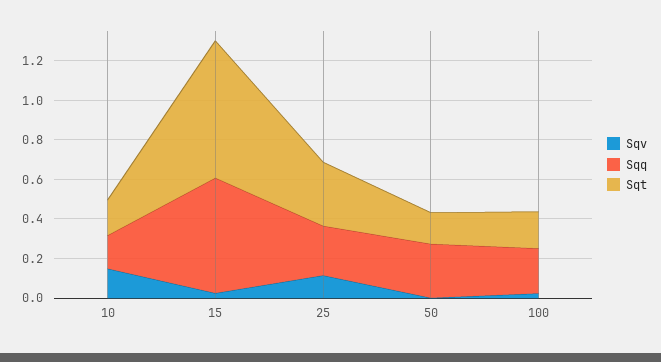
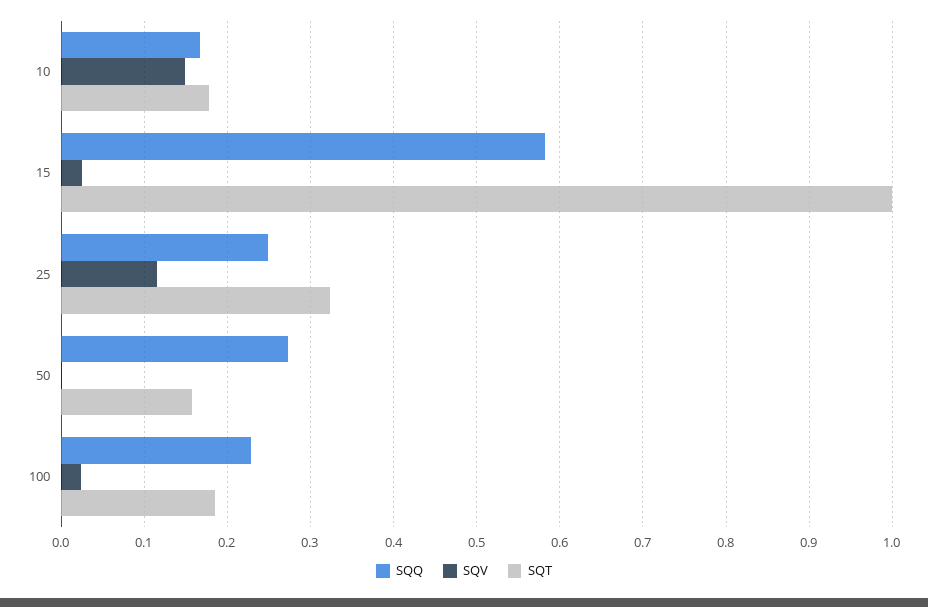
  {
    "Sqv": {
      "10": 0.15,
      "15": 0.03,
      "25": 0.12,
      "50": 0,
      "100": 0.02
    },
    "Sqq": {
      "10": 0.17,
      "15": 0.58,
      "25": 0.25,
      "50": 0.27,
      "100": 0.23
    },
    "Sqt": {
      "10": 0.18,
-     "15": 0.7,
+     "15": 1,
      "25": 0.32,
      "50": 0.16,
      "100": 0.19
    }
  }

